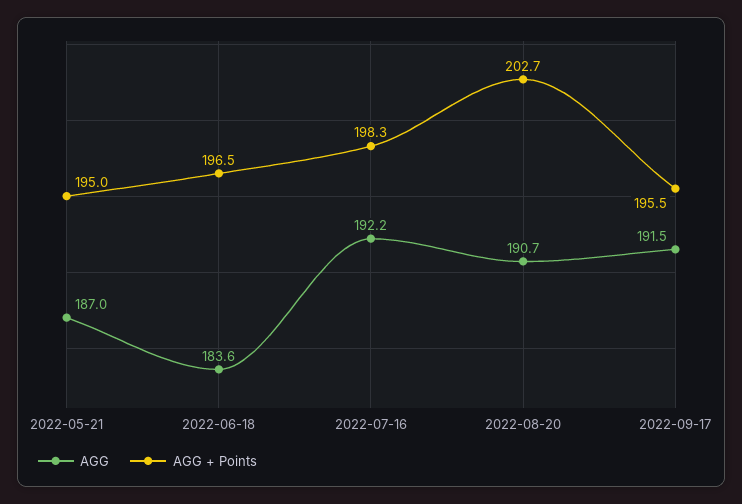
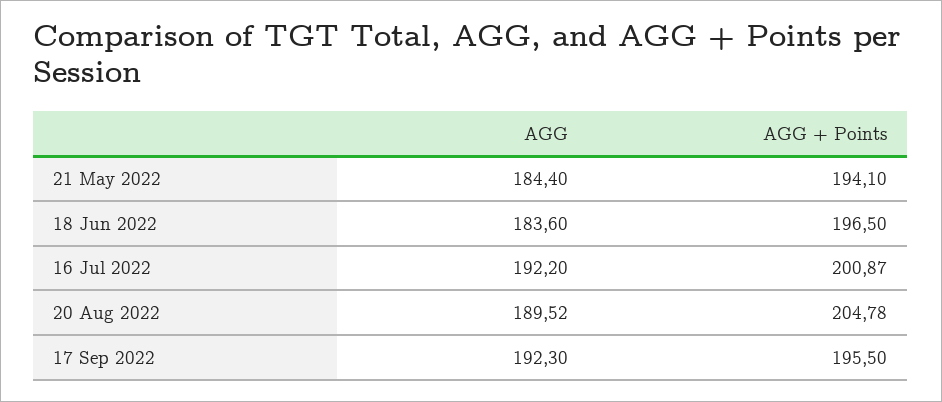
  {
    "AGG": {
-     "2022-05-21": 187,
+     "2022-05-21": 184.4,
      "2022-06-18": 183.6,
      "2022-07-16": 192.2,
-     "2022-08-20": 190.7,
+     "2022-08-20": 189.52,
-     "2022-09-17": 191.5
+     "2022-09-17": 192.3
    },
    "AGG + Points": {
-     "2022-05-21": 195,
+     "2022-05-21": 194.1,
      "2022-06-18": 196.5,
-     "2022-07-16": 198.3,
+     "2022-07-16": 200.87,
-     "2022-08-20": 202.7,
+     "2022-08-20": 204.78,
      "2022-09-17": 195.5
    }
  }

